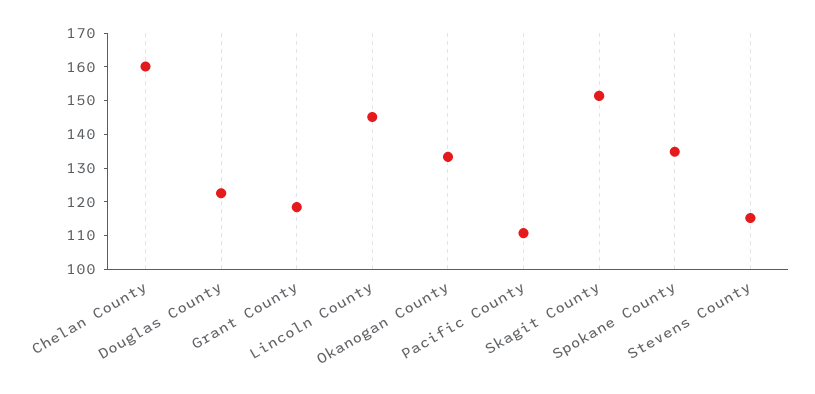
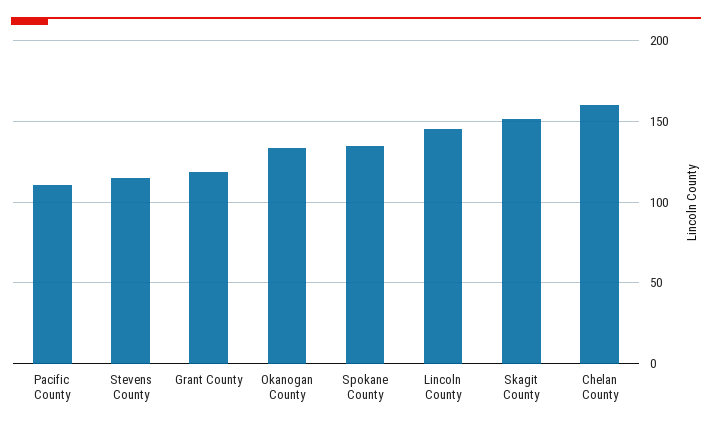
  {
    "Chelan County": 160,
-   "Douglas County": 122.5,
    "Grant County": 117.5,
    "Lincoln County": 145,
    "Okanogan County": 132.5,
    "Pacific County": 110,
    "Skagit County": 152.5,
    "Spokane County": 135,
    "Stevens County": 115
  }

